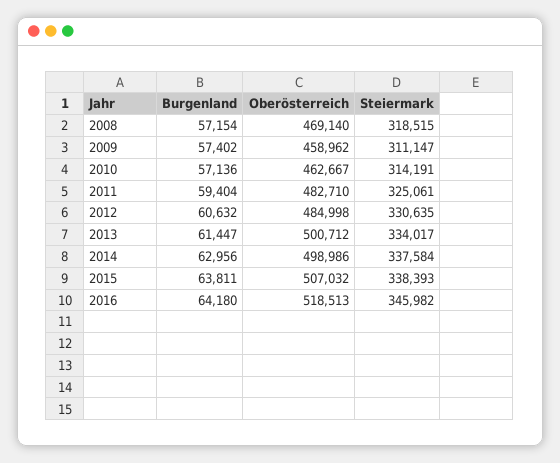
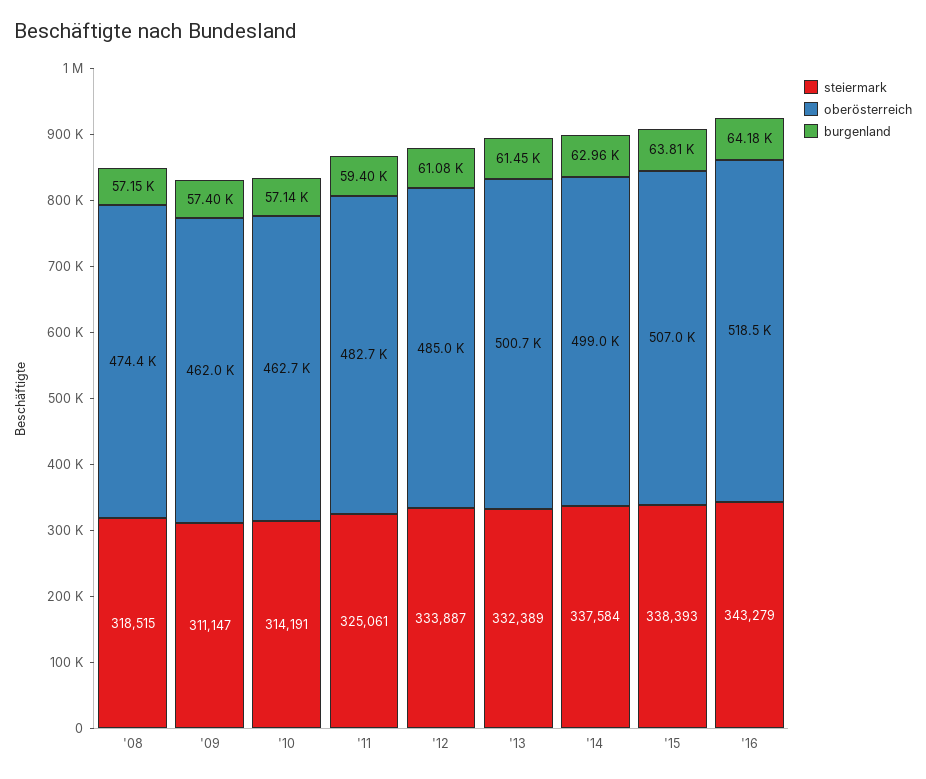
  {
    "Burgenland": {
      "2008": 57154,
      "2009": 57402,
      "2010": 57136,
      "2011": 59404,
-     "2012": 60632,
+     "2012": 61080,
      "2013": 61447,
      "2014": 62956,
      "2015": 63811,
      "2016": 64180
    },
    "Oberösterreich": {
-     "2008": 469140,
+     "2008": 474400,
-     "2009": 458962,
+     "2009": 462000,
      "2010": 462667,
      "2011": 482710,
      "2012": 484998,
      "2013": 500712,
      "2014": 498986,
      "2015": 507032,
      "2016": 518513
    },
    "Steiermark": {
      "2008": 318515,
      "2009": 311147,
      "2010": 314191,
      "2011": 325061,
-     "2012": 330635,
+     "2012": 333887,
-     "2013": 334017,
+     "2013": 332389,
      "2014": 337584,
      "2015": 338393,
-     "2016": 345982
+     "2016": 343279
    }
  }

